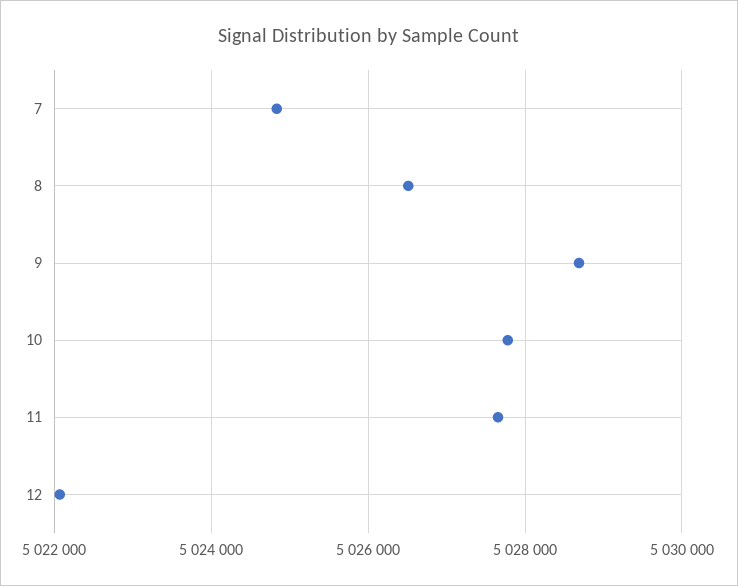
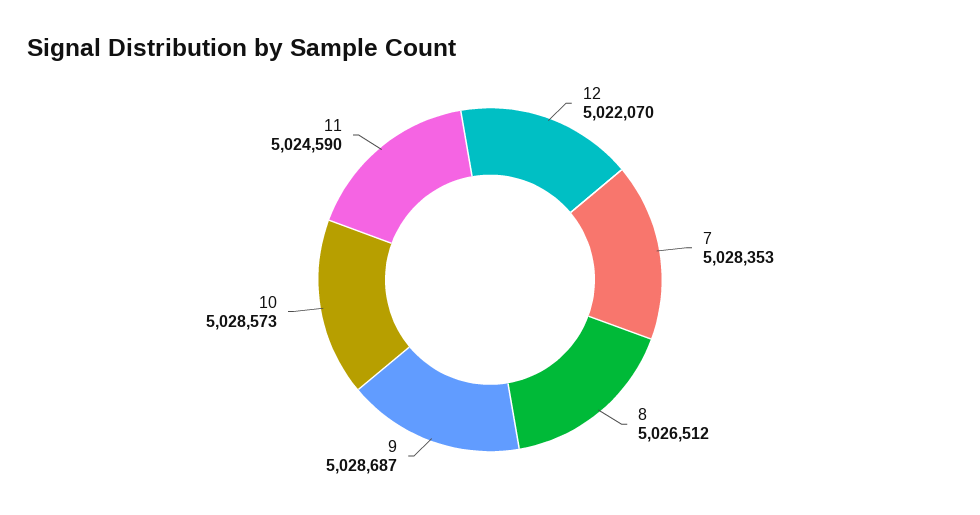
  {
-   "7": 5024800,
+   "7": 5028353,
    "8": 5026512,
    "9": 5028687,
-   "10": 5027800,
+   "10": 5028573,
-   "11": 5027600,
+   "11": 5024590,
    "12": 5022070
  }

